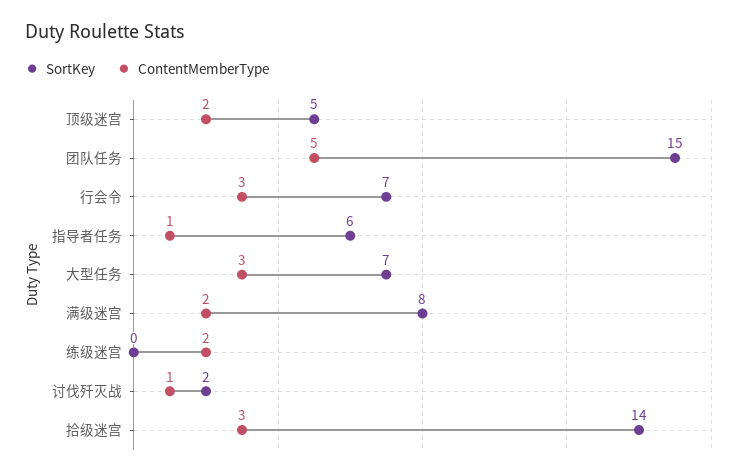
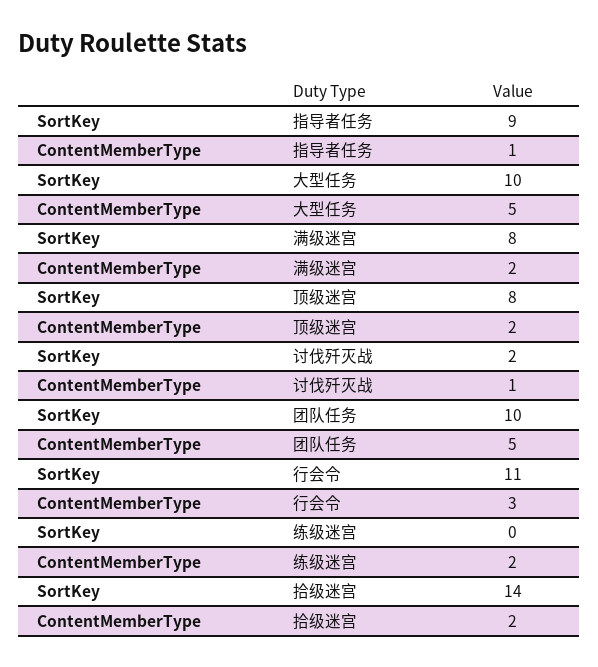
  {
    "SortKey": {
-     "顶级迷宫": 5,
+     "顶级迷宫": 8,
-     "团队任务": 15,
+     "团队任务": 10,
-     "行会令": 7,
+     "行会令": 11,
-     "指导者任务": 6,
+     "指导者任务": 9,
-     "大型任务": 7,
+     "大型任务": 10,
      "满级迷宫": 8,
      "练级迷宫": 0,
      "讨伐歼灭战": 2,
      "拾级迷宫": 14
    },
    "ContentMemberType": {
      "顶级迷宫": 2,
      "团队任务": 5,
      "行会令": 3,
      "指导者任务": 1,
-     "大型任务": 3,
+     "大型任务": 5,
      "满级迷宫": 2,
      "练级迷宫": 2,
      "讨伐歼灭战": 1,
-     "拾级迷宫": 3
+     "拾级迷宫": 2
    }
  }

